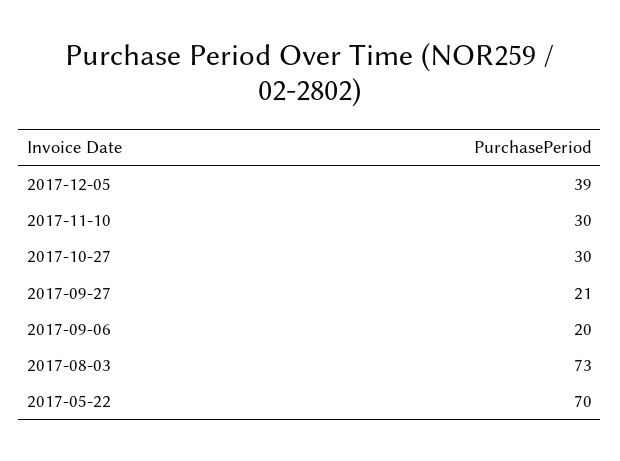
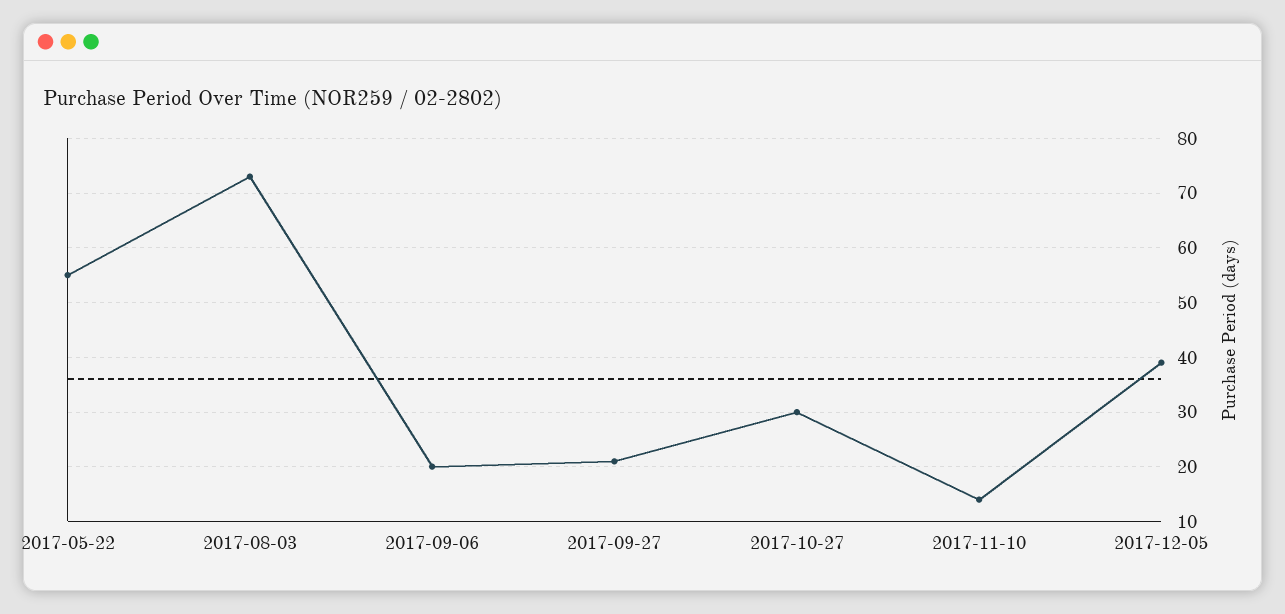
  {
    "2017-12-05": 39,
-   "2017-11-10": 30,
+   "2017-11-10": 15,
    "2017-10-27": 30,
    "2017-09-27": 21,
    "2017-09-06": 20,
    "2017-08-03": 73,
-   "2017-05-22": 70
+   "2017-05-22": 55
  }

